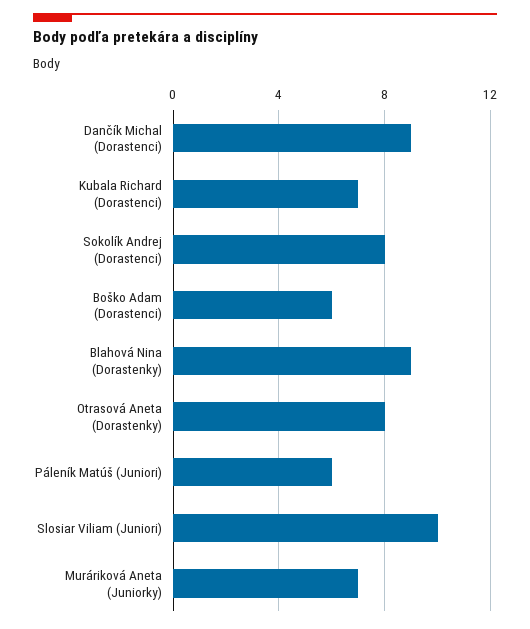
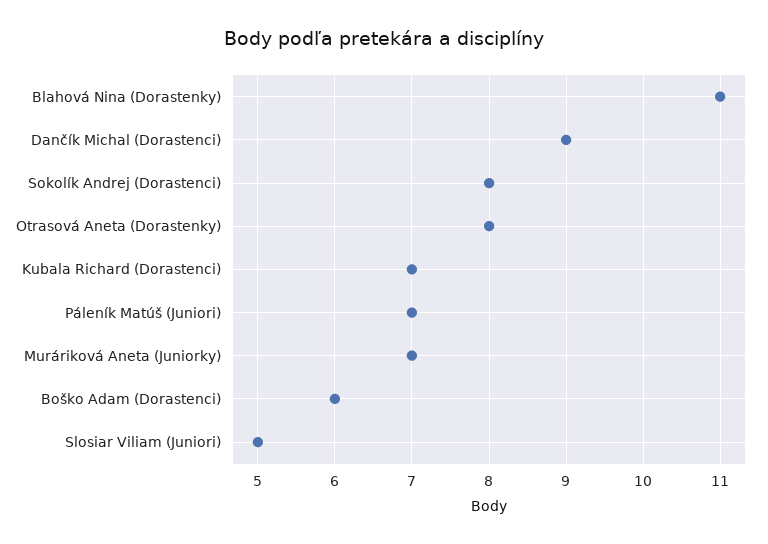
  {
    "Dančík Michal (Dorastenci)": 9,
    "Kubala Richard (Dorastenci)": 7,
    "Sokolík Andrej (Dorastenci)": 8,
    "Boško Adam (Dorastenci)": 6,
-   "Blahová Nina (Dorastenky)": 9,
+   "Blahová Nina (Dorastenky)": 11,
    "Otrasová Aneta (Dorastenky)": 8,
-   "Páleník Matúš (Juniori)": 6,
+   "Páleník Matúš (Juniori)": 7,
-   "Slosiar Viliam (Juniori)": 10,
+   "Slosiar Viliam (Juniori)": 5,
    "Muráriková Aneta (Juniorky)": 7
  }

